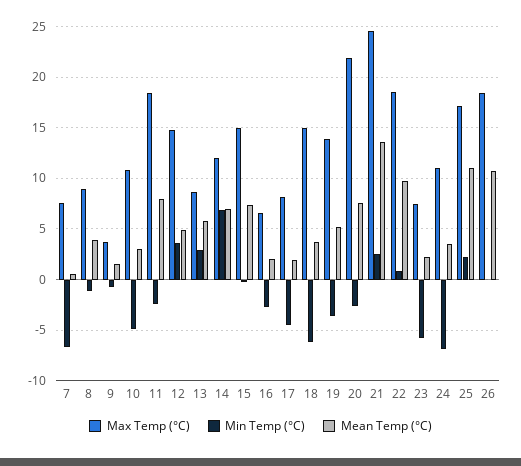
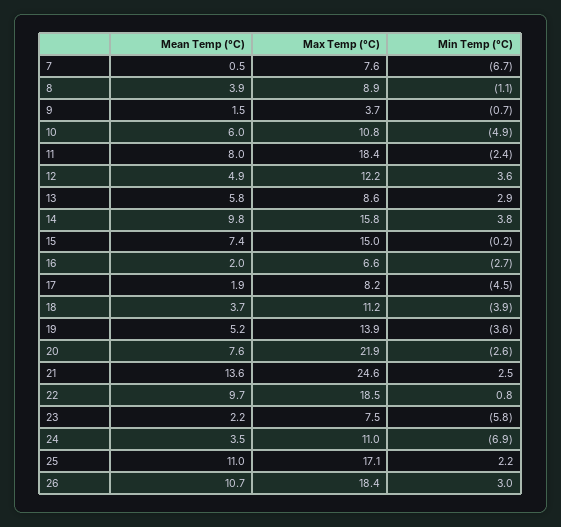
  {
    "Max Temp (°C)": {
      "7": 7.6,
      "8": 8.9,
      "9": 3.7,
      "10": 10.8,
      "11": 18.4,
-     "12": 15,
+     "12": 12.2,
      "13": 8.6,
-     "14": 12,
+     "14": 15.8,
      "15": 15,
      "16": 6.6,
      "17": 8.2,
-     "18": 15,
+     "18": 11.2,
      "19": 13.9,
      "20": 21.9,
      "21": 24.6,
      "22": 18.5,
      "23": 7.5,
      "24": 11,
      "25": 17.1,
      "26": 18.4
    },
    "Min Temp (°C)": {
      "7": -6.7,
      "8": -1.1,
      "9": -0.7,
      "10": -4.9,
      "11": -2.4,
      "12": 3.6,
      "13": 2.9,
-     "14": 7,
+     "14": 3.8,
      "15": -0.2,
      "16": -2.7,
      "17": -4.5,
-     "18": -6,
+     "18": -3.9,
      "19": -3.6,
      "20": -2.6,
      "21": 2.5,
      "22": 0.8,
      "23": -5.8,
      "24": -6.9,
      "25": 2.2,
-     "26": 0
+     "26": 3
    },
    "Mean Temp (°C)": {
      "7": 0.5,
      "8": 3.9,
      "9": 1.5,
-     "10": 3,
+     "10": 6,
      "11": 8,
      "12": 4.9,
      "13": 5.8,
-     "14": 7,
+     "14": 9.8,
      "15": 7.4,
      "16": 2,
      "17": 1.9,
      "18": 3.7,
      "19": 5.2,
      "20": 7.6,
      "21": 13.6,
      "22": 9.7,
      "23": 2.2,
      "24": 3.5,
      "25": 11,
      "26": 10.7
    }
  }

